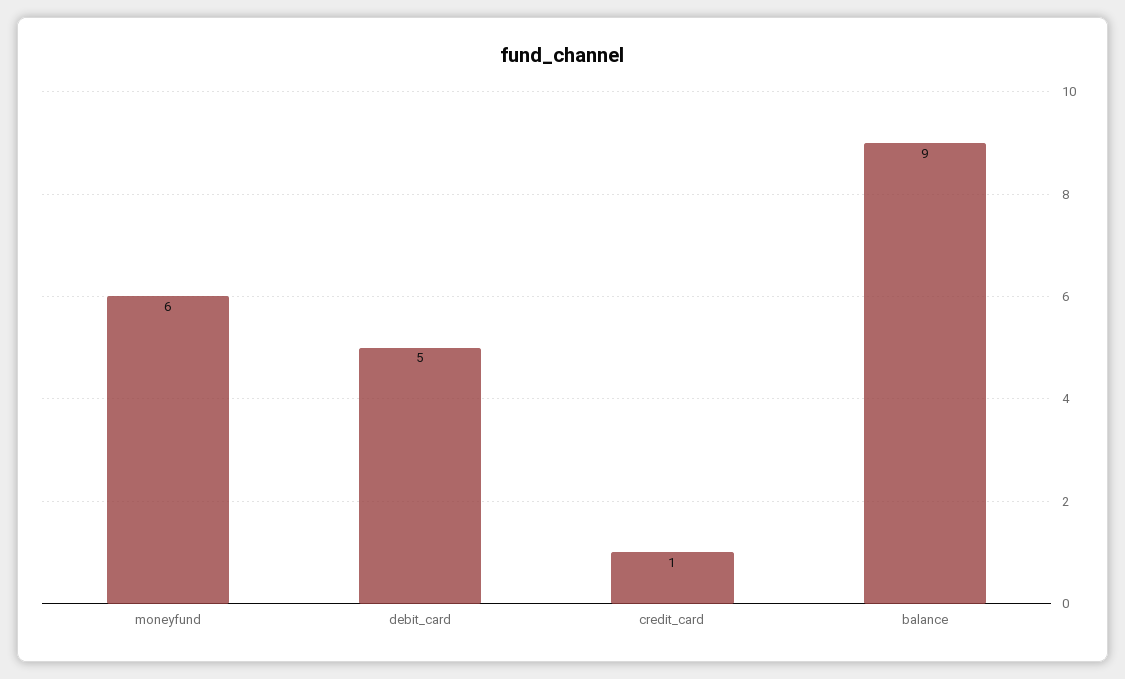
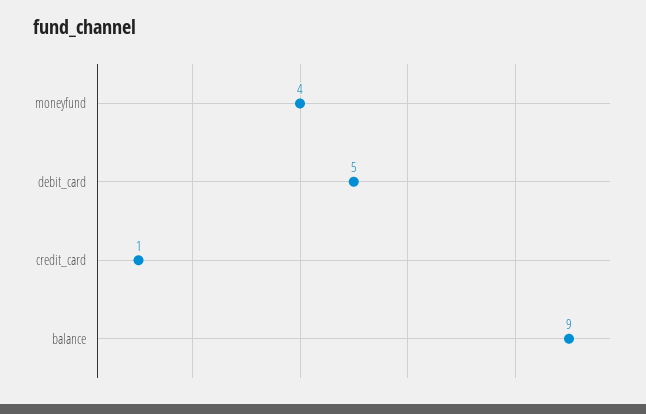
  {
-   "moneyfund": 6,
+   "moneyfund": 4,
    "debit_card": 5,
    "credit_card": 1,
    "balance": 9
  }

